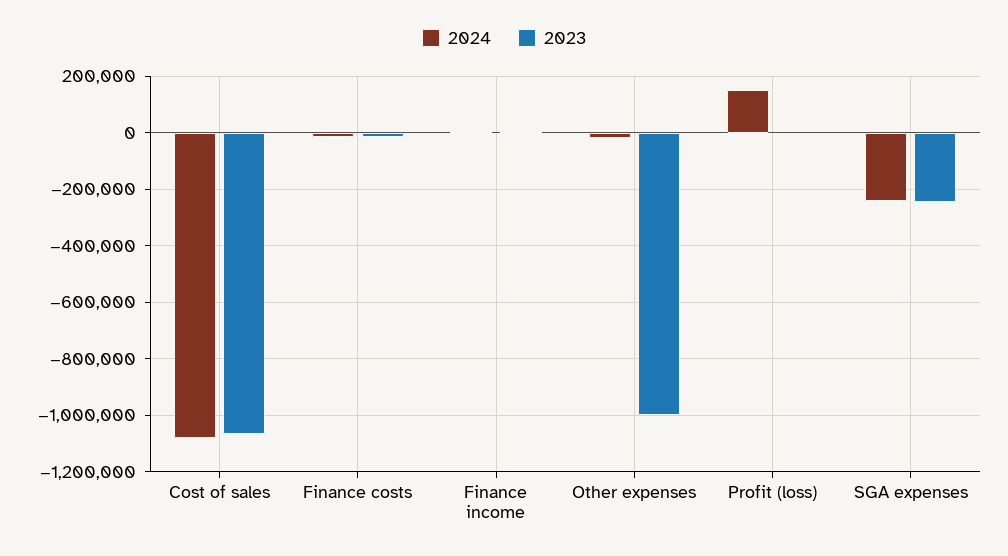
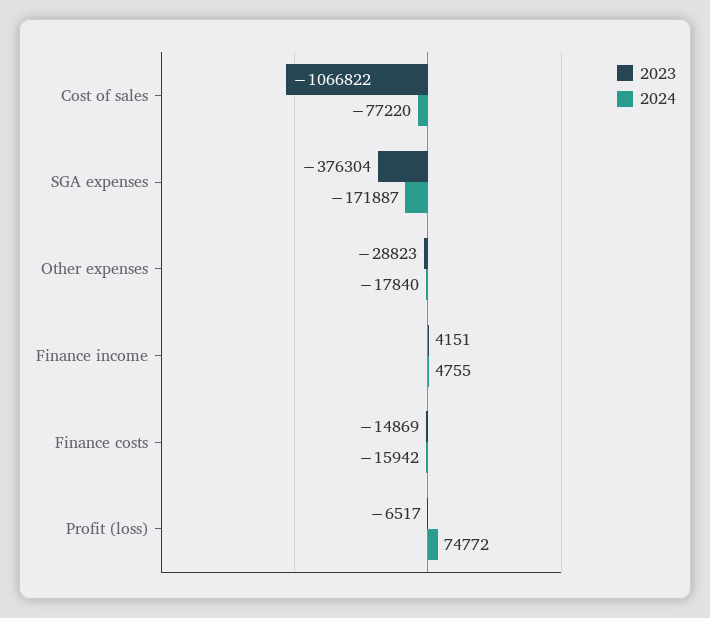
  {
    "2024": {
-     "Cost of sales": -1075000,
+     "Cost of sales": -77220,
      "Finance costs": -15942,
      "Finance income": 4755,
      "Other expenses": -17840,
-     "Profit (loss)": 150000,
+     "Profit (loss)": 74772,
-     "SGA expenses": -250000
+     "SGA expenses": -171887
    },
    "2023": {
      "Cost of sales": -1066822,
      "Finance costs": -14869,
      "Finance income": 4151,
-     "Other expenses": -1000000,
+     "Other expenses": -28823,
      "Profit (loss)": -6517,
-     "SGA expenses": -250000
+     "SGA expenses": -376304
    }
  }

